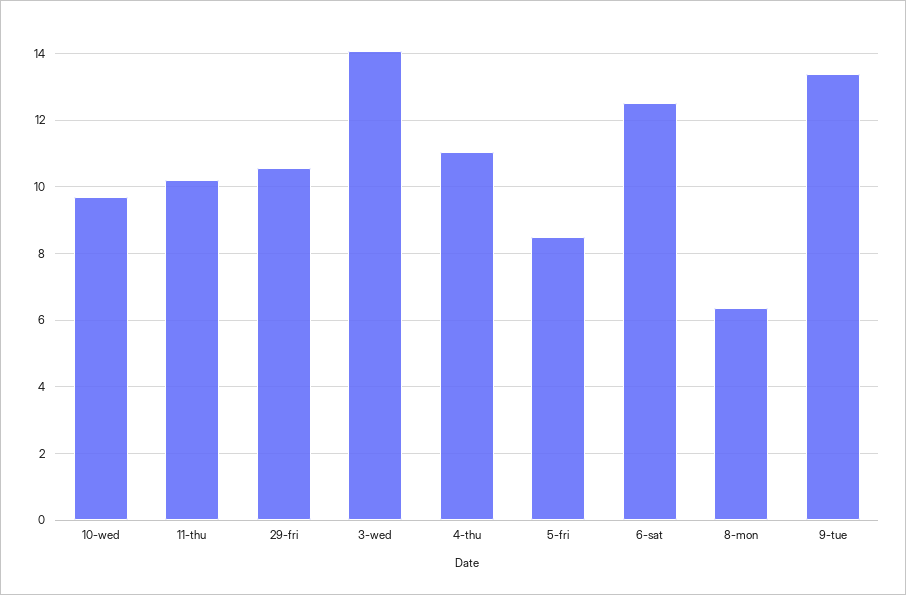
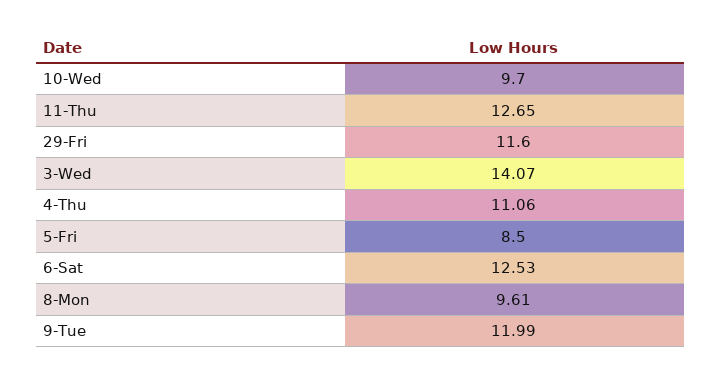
  {
    "10-wed": 9.7,
-   "11-thu": 10.2,
+   "11-thu": 12.65,
-   "29-fri": 10.6,
+   "29-fri": 11.6,
    "3-wed": 14.07,
    "4-thu": 11.06,
    "5-fri": 8.5,
    "6-sat": 12.53,
-   "8-mon": 6.4,
+   "8-mon": 9.61,
-   "9-tue": 13.4
+   "9-tue": 11.99
  }

